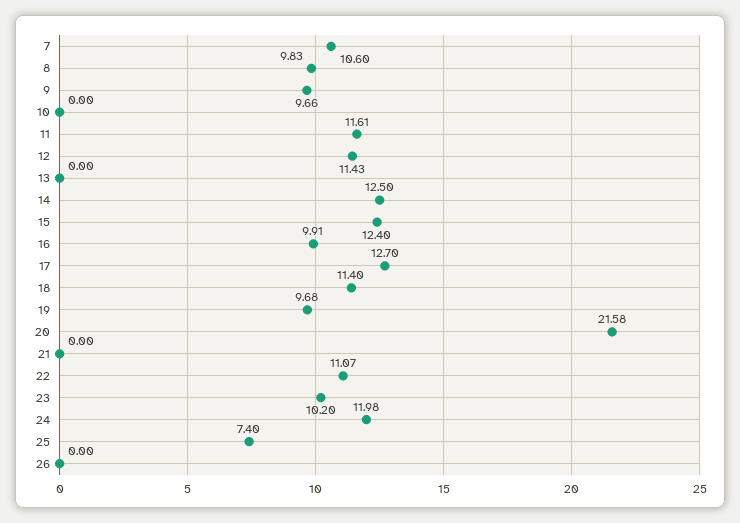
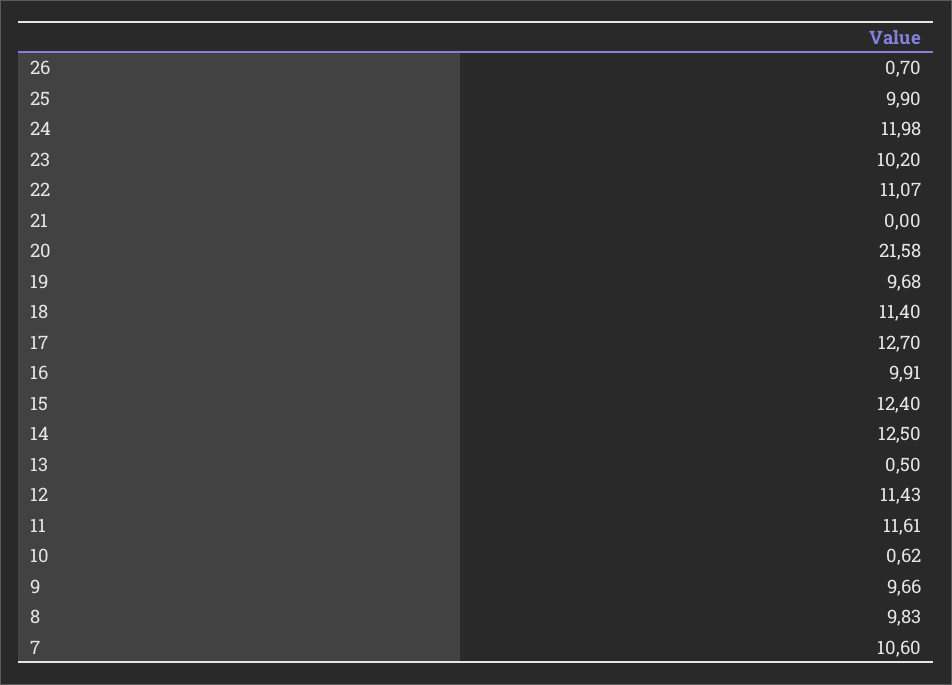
  {
    "7": 10.6,
    "8": 9.83,
    "9": 9.66,
-   "10": 0,
+   "10": 0.62,
    "11": 11.61,
    "12": 11.43,
-   "13": 0,
+   "13": 0.5,
    "14": 12.5,
    "15": 12.4,
    "16": 9.91,
    "17": 12.7,
    "18": 11.4,
    "19": 9.68,
    "20": 21.58,
    "21": 0,
    "22": 11.07,
    "23": 10.2,
    "24": 11.98,
-   "25": 7.4,
+   "25": 9.9,
-   "26": 0
+   "26": 0.7
  }

